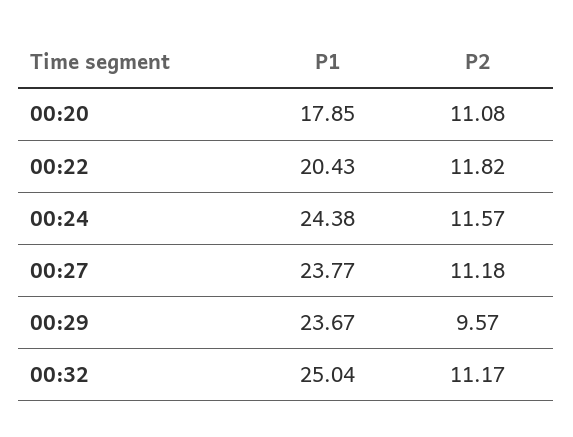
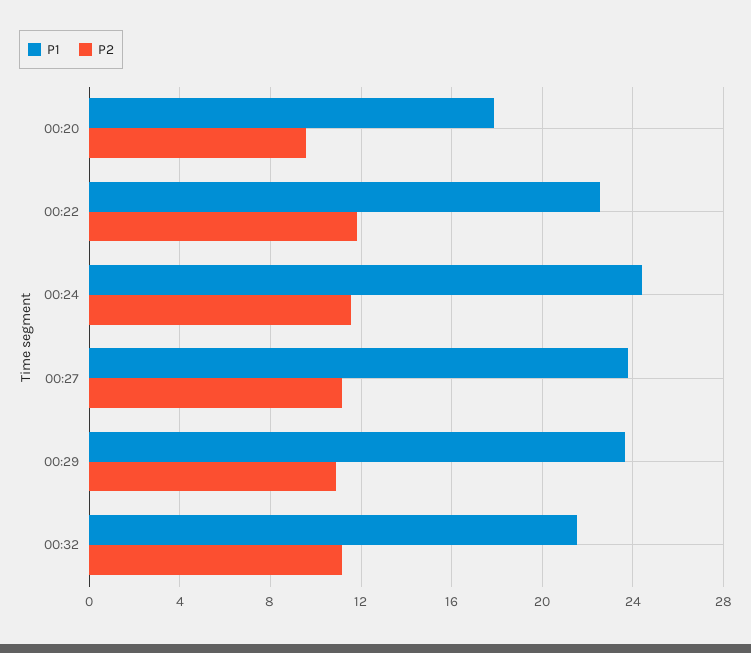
  {
    "P1": {
      "00:20": 17.85,
-     "00:22": 20.43,
+     "00:22": 22.5,
      "00:24": 24.38,
      "00:27": 23.77,
      "00:29": 23.67,
-     "00:32": 25.04
+     "00:32": 21.5
    },
    "P2": {
-     "00:20": 11.08,
+     "00:20": 9.5,
      "00:22": 11.82,
      "00:24": 11.57,
      "00:27": 11.18,
-     "00:29": 9.57,
+     "00:29": 11,
      "00:32": 11.17
    }
  }

